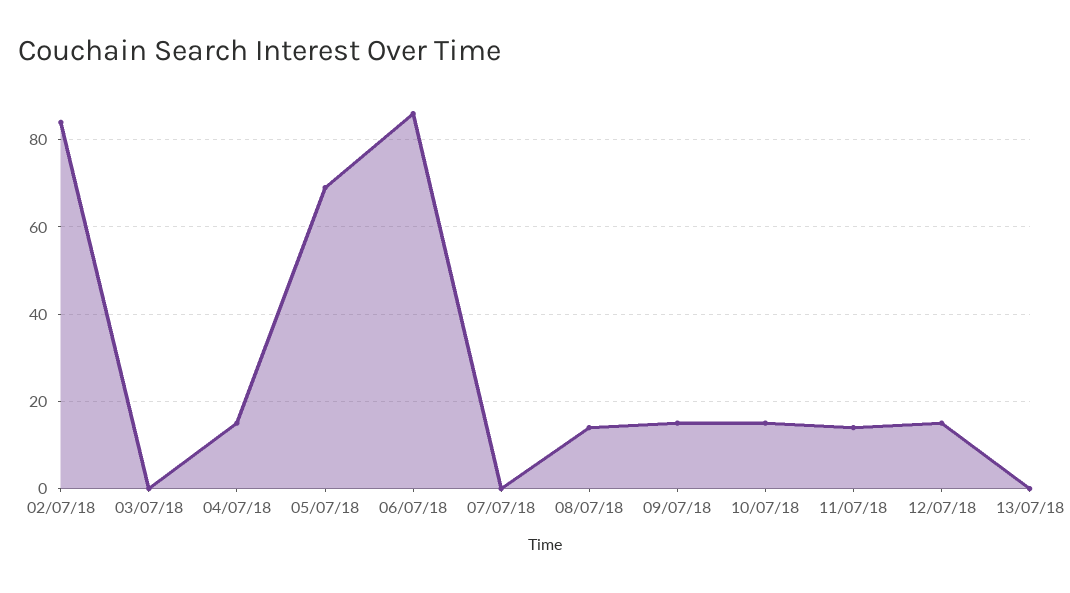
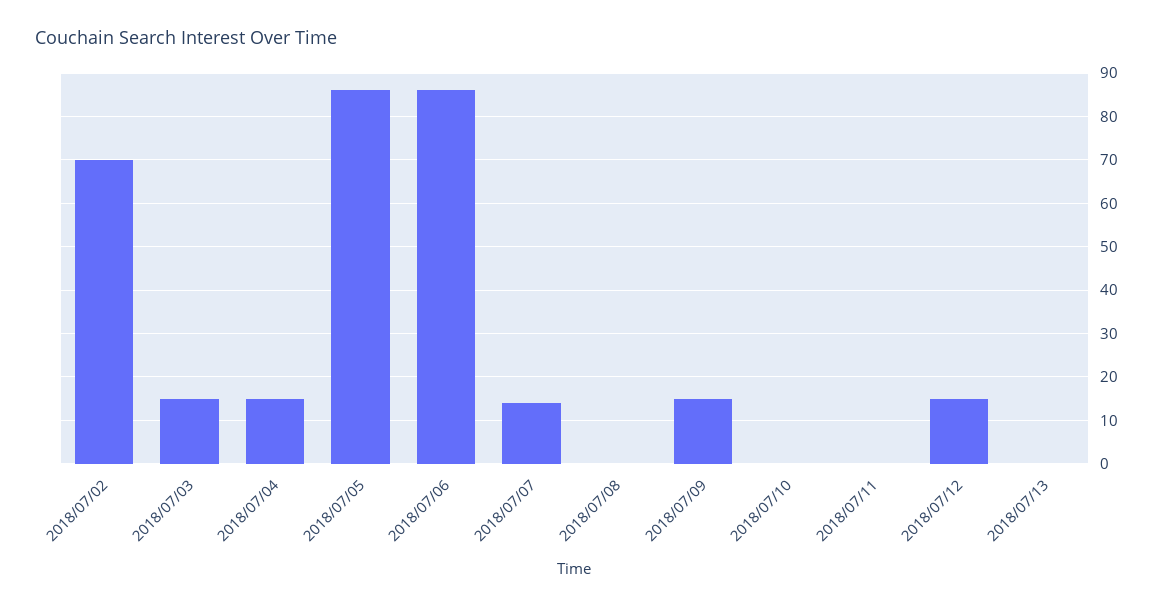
  {
-   "02/07/18": 85,
+   "02/07/18": 70,
-   "03/07/18": 0,
+   "03/07/18": 15,
    "04/07/18": 15,
-   "05/07/18": 70,
+   "05/07/18": 85,
    "06/07/18": 85,
-   "07/07/18": 0,
+   "07/07/18": 15,
-   "08/07/18": 15,
+   "08/07/18": 0,
    "09/07/18": 15,
-   "10/07/18": 15,
+   "10/07/18": 0,
-   "11/07/18": 15,
+   "11/07/18": 0,
    "12/07/18": 15,
    "13/07/18": 0
  }

